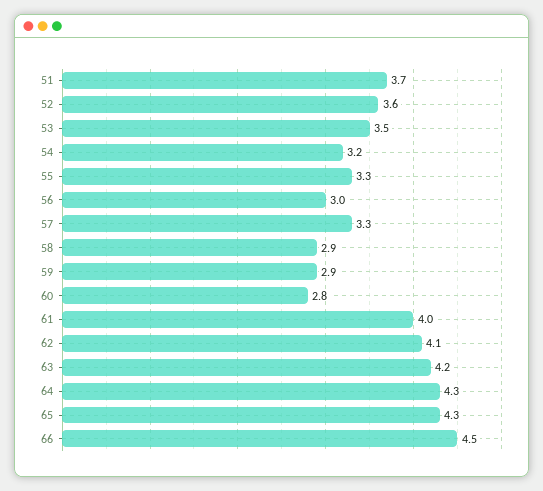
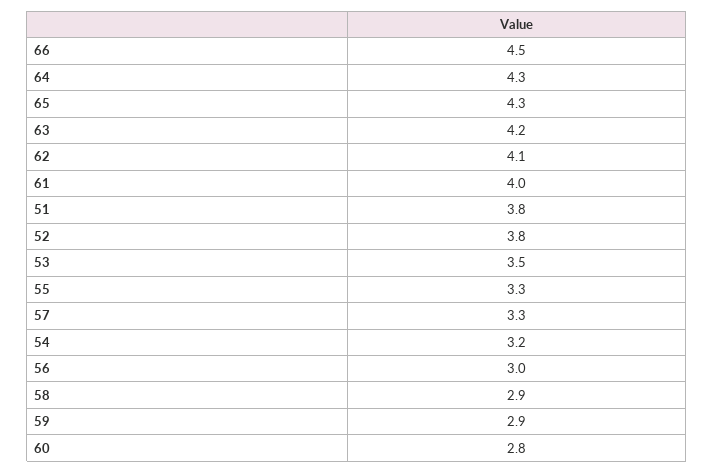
  {
-   "51": 3.7,
+   "51": 3.8,
-   "52": 3.6,
+   "52": 3.8,
    "53": 3.5,
    "54": 3.2,
    "55": 3.3,
    "56": 3,
    "57": 3.3,
    "58": 2.9,
    "59": 2.9,
    "60": 2.8,
    "61": 4,
    "62": 4.1,
    "63": 4.2,
    "64": 4.3,
    "65": 4.3,
    "66": 4.5
  }

